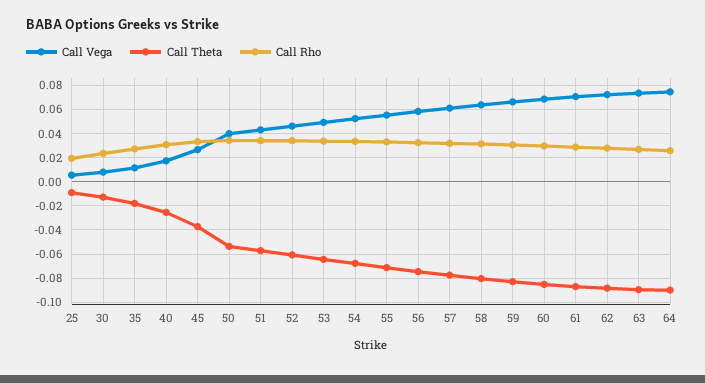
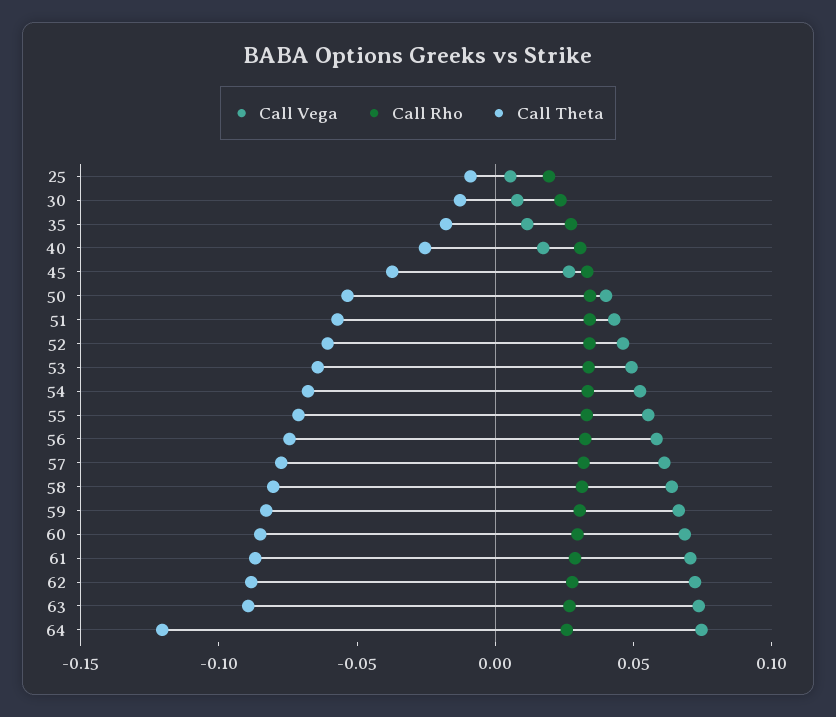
  {
    "Call Vega": {
      "25": 0.005,
      "30": 0.01,
      "35": 0.01,
      "40": 0.015,
      "45": 0.025,
      "50": 0.04,
      "51": 0.045,
      "52": 0.045,
      "53": 0.05,
      "54": 0.05,
      "55": 0.055,
      "56": 0.06,
      "57": 0.06,
      "58": 0.065,
      "59": 0.065,
      "60": 0.07,
      "61": 0.07,
      "62": 0.07,
      "63": 0.075,
      "64": 0.075
    },
    "Call Theta": {
      "25": -0.01,
      "30": -0.015,
      "35": -0.02,
      "40": -0.025,
      "45": -0.035,
      "50": -0.055,
      "51": -0.055,
      "52": -0.06,
      "53": -0.065,
      "54": -0.07,
      "55": -0.07,
      "56": -0.075,
      "57": -0.08,
      "58": -0.08,
      "59": -0.085,
      "60": -0.085,
      "61": -0.085,
      "62": -0.09,
      "63": -0.09,
-     "64": -0.09
+     "64": -0.12
    },
    "Call Rho": {
      "25": 0.02,
      "30": 0.025,
      "35": 0.025,
      "40": 0.03,
      "45": 0.035,
      "50": 0.035,
      "51": 0.035,
      "52": 0.035,
      "53": 0.035,
      "54": 0.035,
      "55": 0.035,
      "56": 0.035,
      "57": 0.03,
      "58": 0.03,
      "59": 0.03,
      "60": 0.03,
      "61": 0.03,
      "62": 0.03,
      "63": 0.025,
      "64": 0.025
    }
  }

